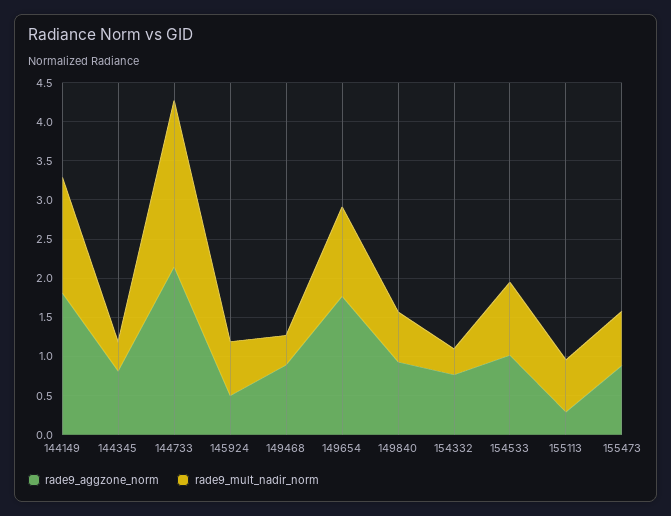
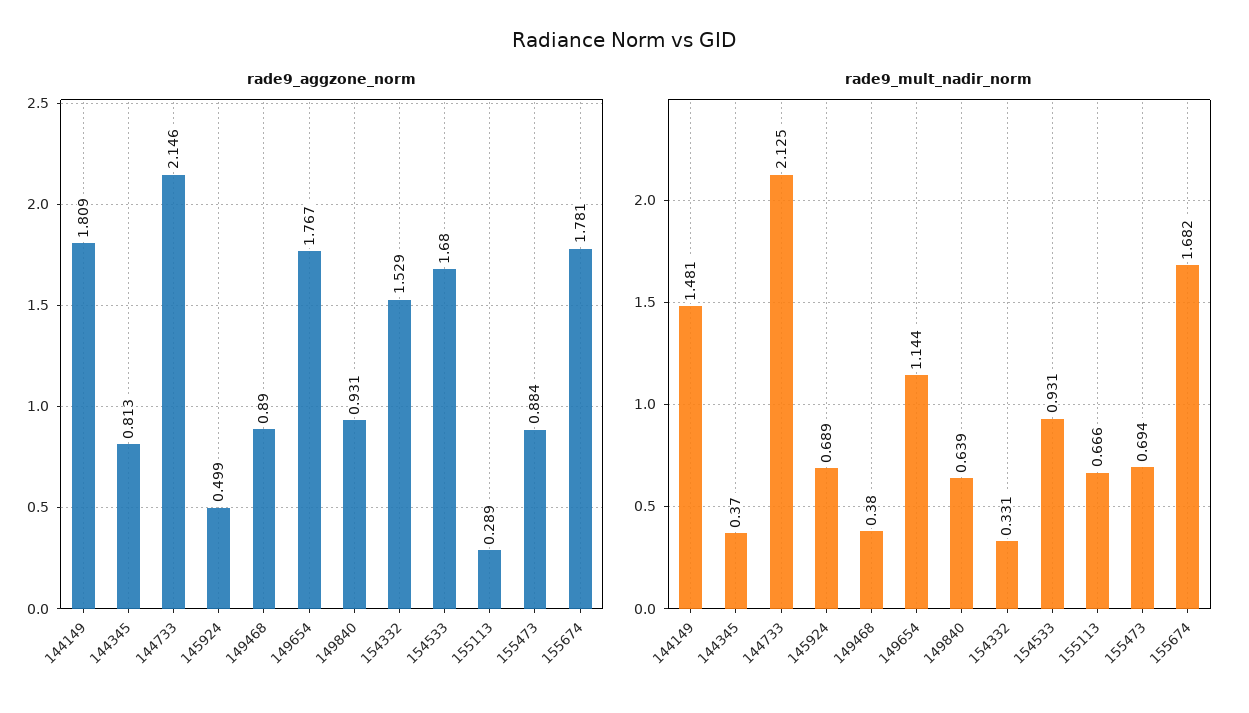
  {
    "rade9_aggzone_norm": {
      "144149": 1.809,
      "144345": 0.813,
      "144733": 2.146,
      "145924": 0.499,
      "149468": 0.89,
      "149654": 1.767,
      "149840": 0.931,
-     "154332": 0.75,
+     "154332": 1.529,
-     "154533": 1,
+     "154533": 1.68,
      "155113": 0.289,
-     "155473": 0.884
+     "155473": 0.884,
+     "155674": 1.781
    },
    "rade9_mult_nadir_norm": {
      "144149": 1.481,
      "144345": 0.37,
      "144733": 2.125,
      "145924": 0.689,
      "149468": 0.38,
      "149654": 1.144,
      "149840": 0.639,
      "154332": 0.331,
      "154533": 0.931,
      "155113": 0.666,
-     "155473": 0.694
+     "155473": 0.694,
+     "155674": 1.682
    }
  }

